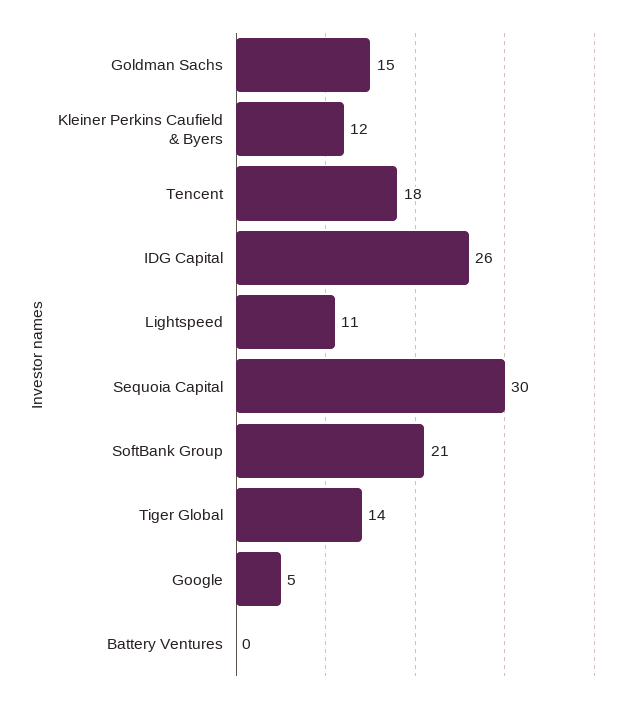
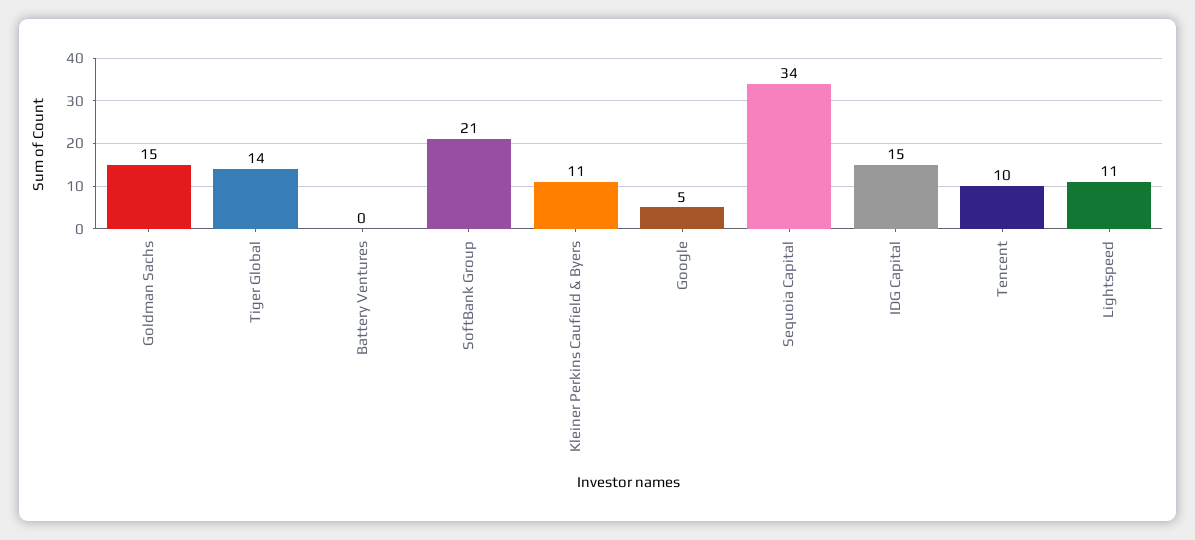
  {
    "Goldman Sachs": 15,
-   "Kleiner Perkins Caufield & Byers": 12,
+   "Kleiner Perkins Caufield & Byers": 11,
-   "Tencent": 18,
+   "Tencent": 10,
-   "IDG Capital": 26,
+   "IDG Capital": 15,
    "Lightspeed": 11,
-   "Sequoia Capital": 30,
+   "Sequoia Capital": 34,
    "SoftBank Group": 21,
    "Tiger Global": 14,
    "Google": 5,
    "Battery Ventures": 0
  }

